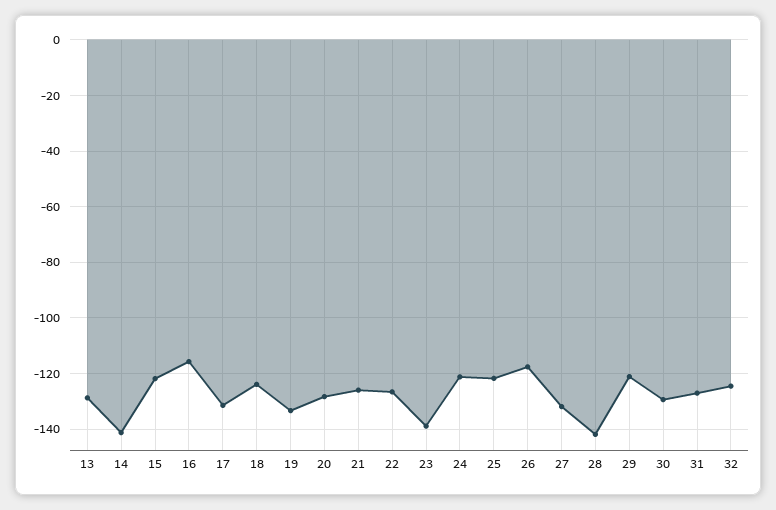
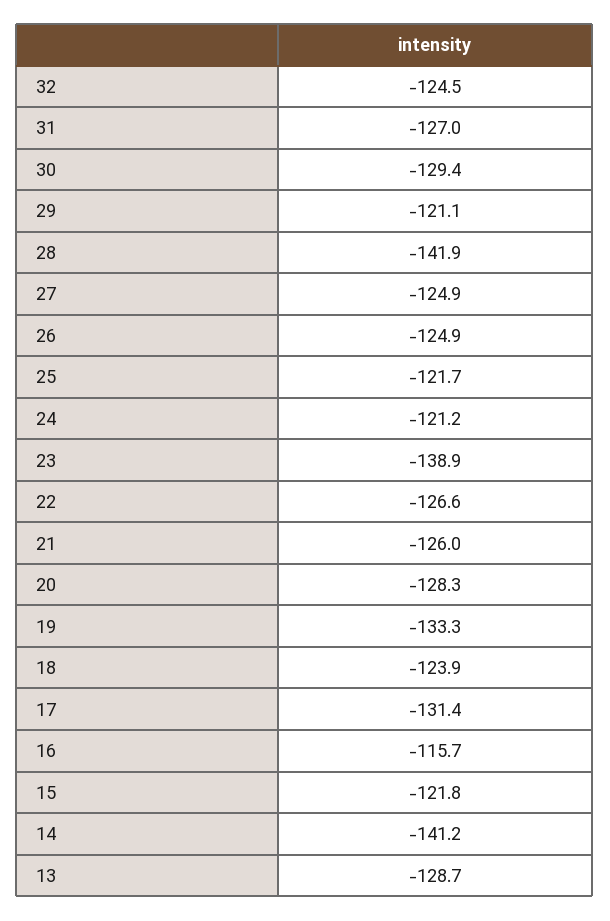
  {
    "13": -128.7,
    "14": -141.2,
    "15": -121.8,
    "16": -115.7,
    "17": -131.4,
    "18": -123.9,
    "19": -133.3,
    "20": -128.3,
    "21": -126,
    "22": -126.6,
    "23": -138.9,
    "24": -121.2,
    "25": -121.7,
-   "26": -117.5,
+   "26": -124.9,
-   "27": -132.5,
+   "27": -124.9,
    "28": -141.9,
    "29": -121.1,
    "30": -129.4,
    "31": -127,
    "32": -124.5
  }

